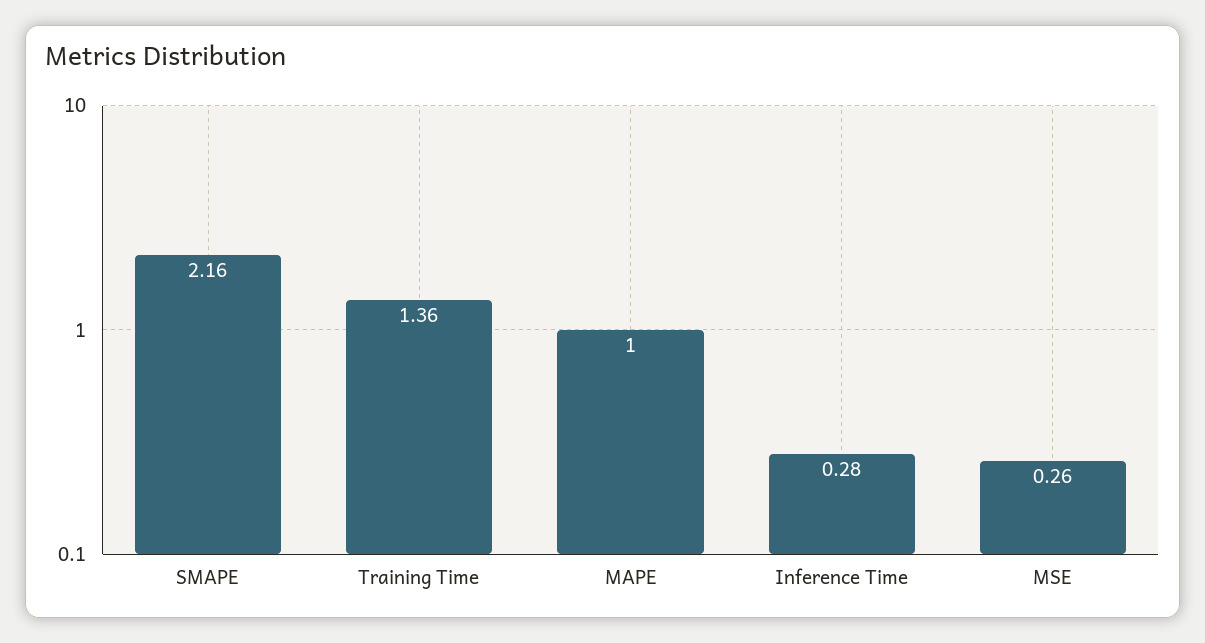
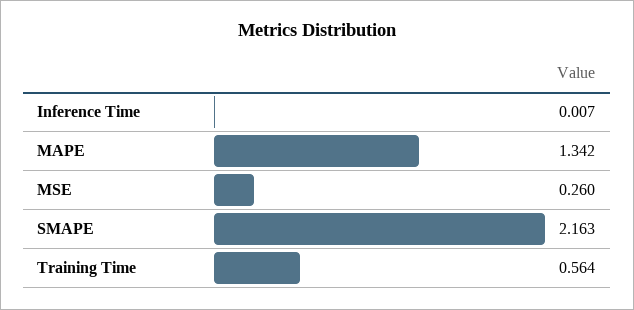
  {
    "SMAPE": 2.163,
-   "Training Time": 1.36,
+   "Training Time": 0.564,
-   "MAPE": 1,
+   "MAPE": 1.342,
-   "Inference Time": 0.28,
+   "Inference Time": 0.007,
    "MSE": 0.26
  }

